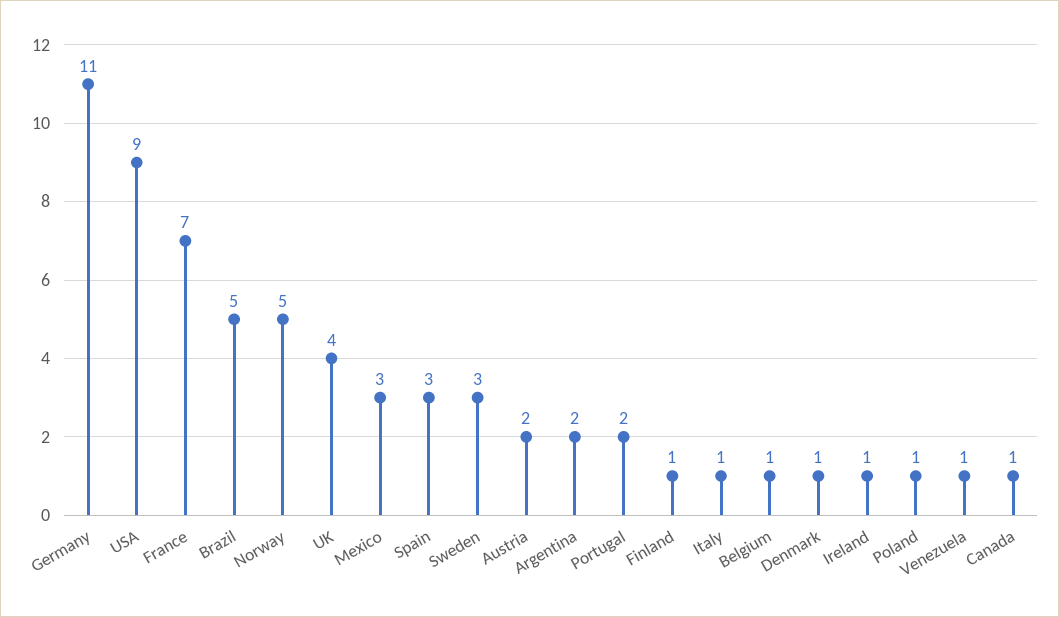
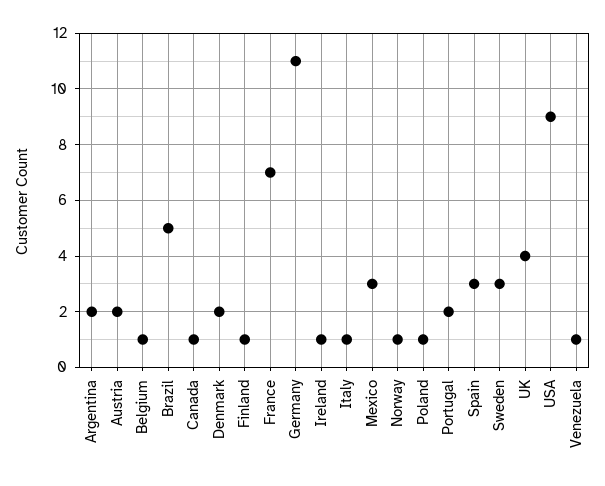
  {
    "Germany": 11,
    "USA": 9,
    "France": 7,
    "Brazil": 5,
-   "Norway": 5,
+   "Norway": 1,
    "UK": 4,
    "Mexico": 3,
    "Spain": 3,
    "Sweden": 3,
    "Austria": 2,
    "Argentina": 2,
    "Portugal": 2,
    "Finland": 1,
    "Italy": 1,
    "Belgium": 1,
-   "Denmark": 1,
+   "Denmark": 2,
    "Ireland": 1,
    "Poland": 1,
    "Venezuela": 1,
    "Canada": 1
  }

